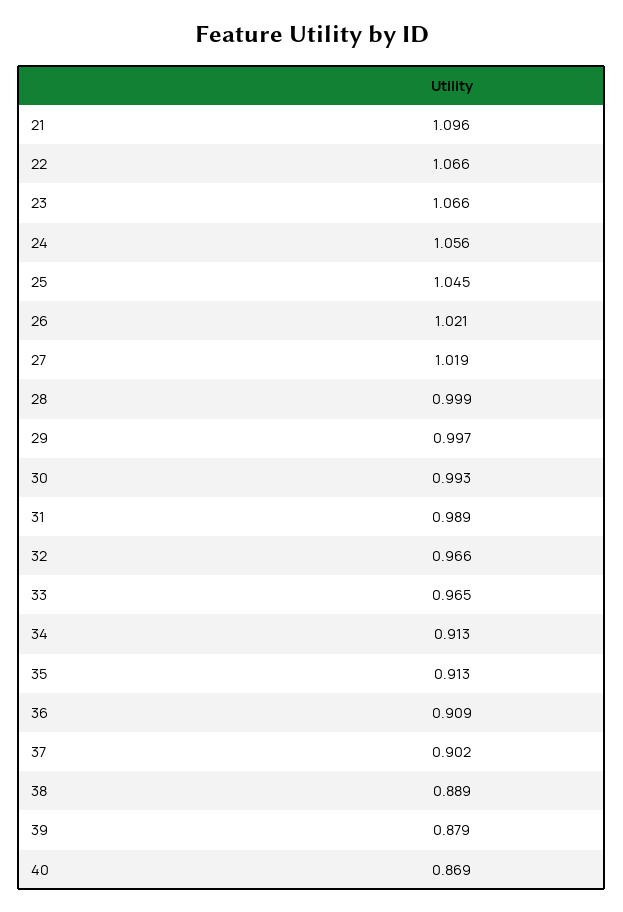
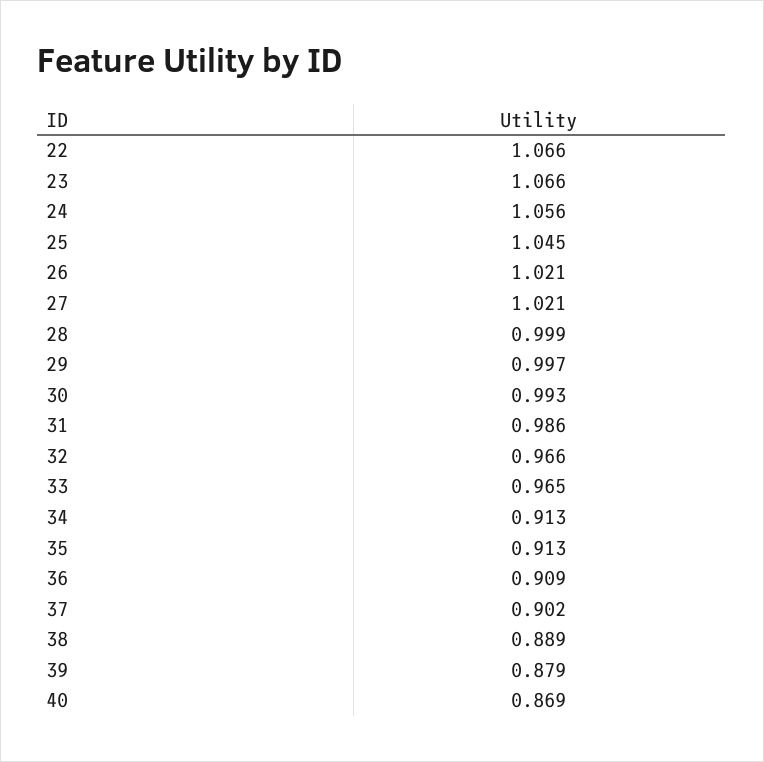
  {
-   "21": 1.096,
    "22": 1.066,
    "23": 1.066,
    "24": 1.056,
    "25": 1.045,
    "26": 1.021,
-   "27": 1.019,
+   "27": 1.021,
    "28": 0.999,
    "29": 0.997,
    "30": 0.993,
-   "31": 0.989,
+   "31": 0.986,
    "32": 0.966,
    "33": 0.965,
    "34": 0.913,
    "35": 0.913,
    "36": 0.909,
    "37": 0.902,
    "38": 0.889,
    "39": 0.879,
    "40": 0.869
  }

